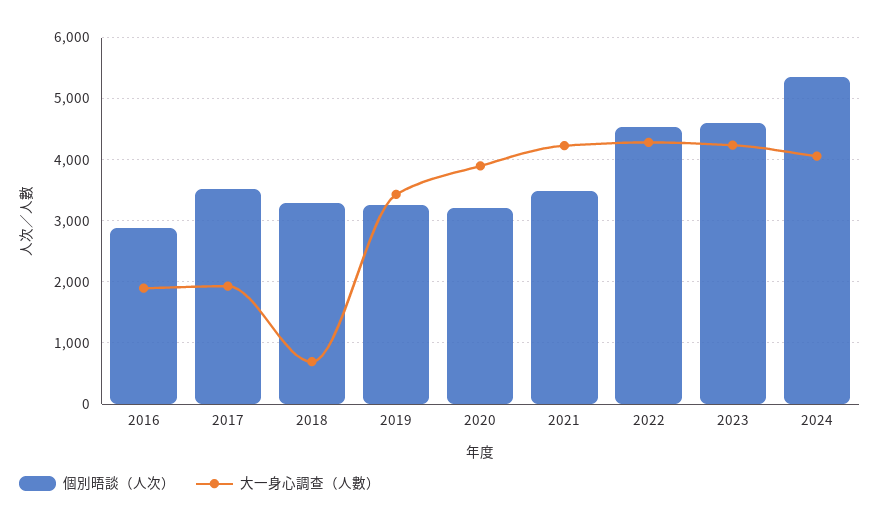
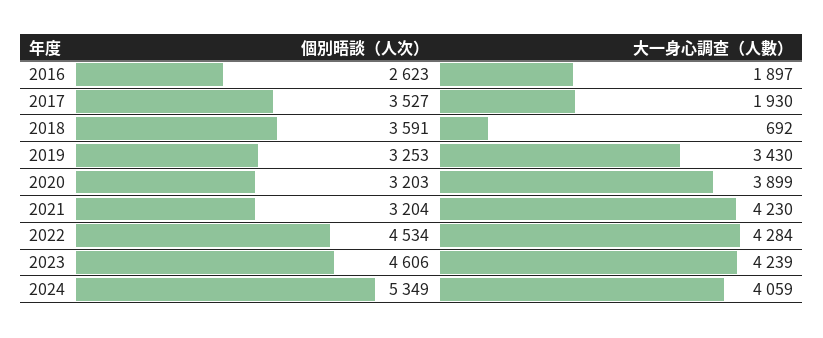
  {
    "個別晤談（人次）": {
-     "2016": 2900,
+     "2016": 2623,
      "2017": 3527,
-     "2018": 3300,
+     "2018": 3591,
      "2019": 3253,
      "2020": 3203,
-     "2021": 3500,
+     "2021": 3204,
      "2022": 4534,
      "2023": 4606,
      "2024": 5349
    },
    "大一身心調查（人數）": {
      "2016": 1897,
      "2017": 1930,
      "2018": 692,
      "2019": 3430,
      "2020": 3899,
      "2021": 4230,
      "2022": 4284,
      "2023": 4239,
      "2024": 4059
    }
  }

